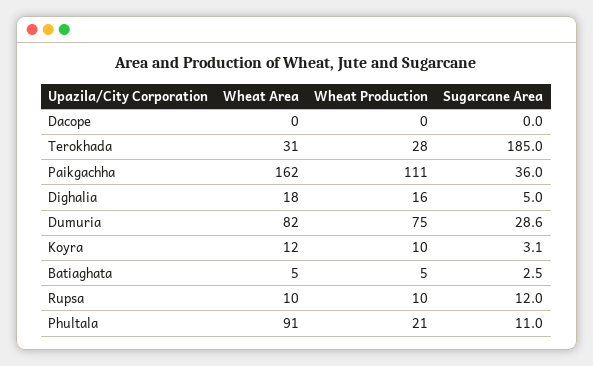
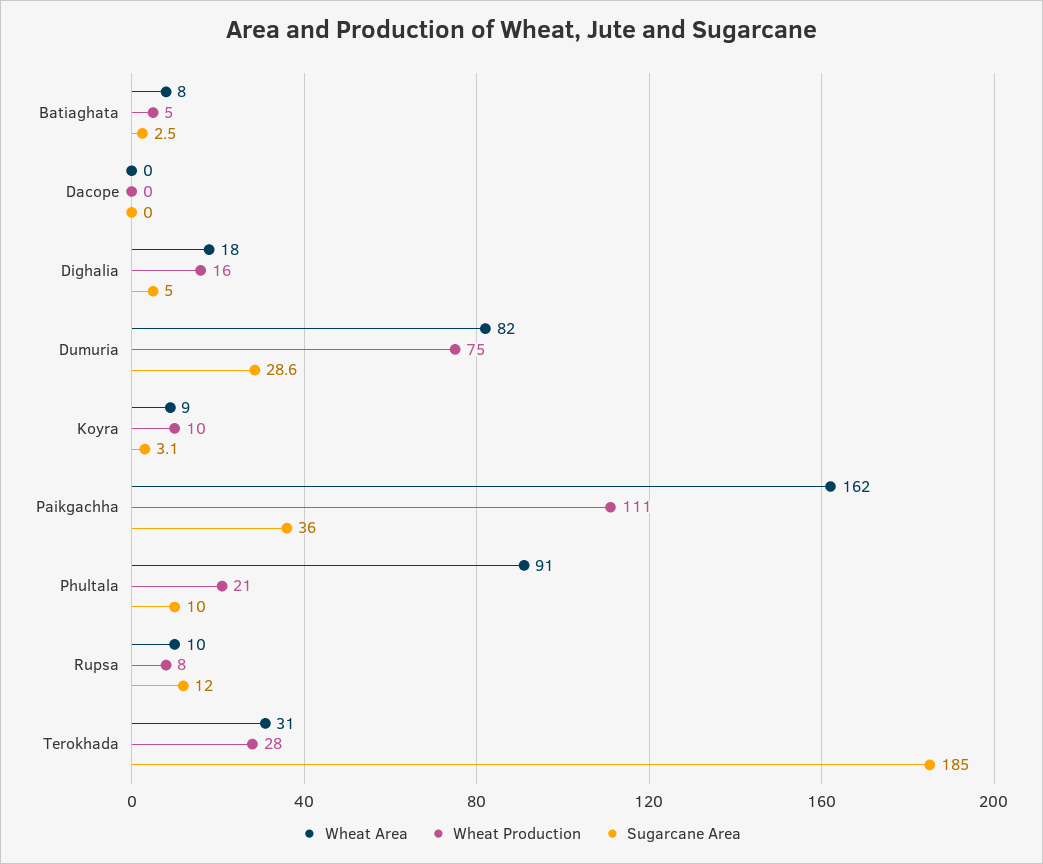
  {
    "Wheat Area": {
      "Dacope": 0,
      "Terokhada": 31,
      "Paikgachha": 162,
      "Dighalia": 18,
      "Dumuria": 82,
-     "Koyra": 12,
+     "Koyra": 9,
-     "Batiaghata": 5,
+     "Batiaghata": 8,
      "Rupsa": 10,
      "Phultala": 91
    },
    "Wheat Production": {
      "Dacope": 0,
      "Terokhada": 28,
      "Paikgachha": 111,
      "Dighalia": 16,
      "Dumuria": 75,
      "Koyra": 10,
      "Batiaghata": 5,
-     "Rupsa": 10,
+     "Rupsa": 8,
      "Phultala": 21
    },
    "Sugarcane Area": {
      "Dacope": 0,
      "Terokhada": 185,
      "Paikgachha": 36,
      "Dighalia": 5,
      "Dumuria": 28.6,
      "Koyra": 3.1,
      "Batiaghata": 2.5,
      "Rupsa": 12,
-     "Phultala": 11
+     "Phultala": 10
    }
  }

